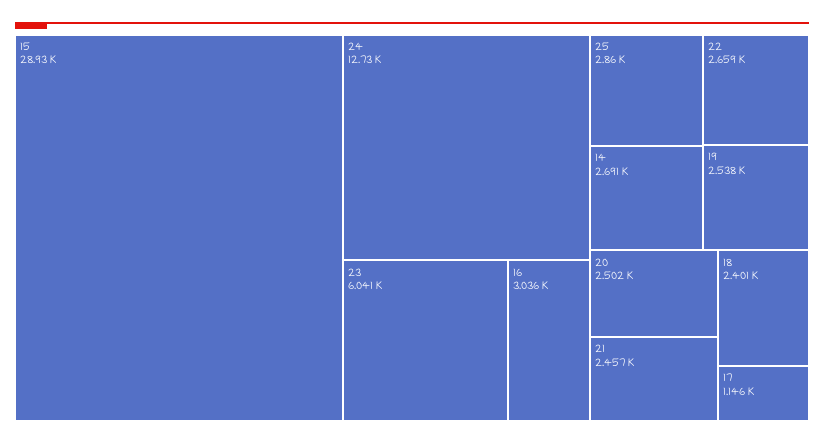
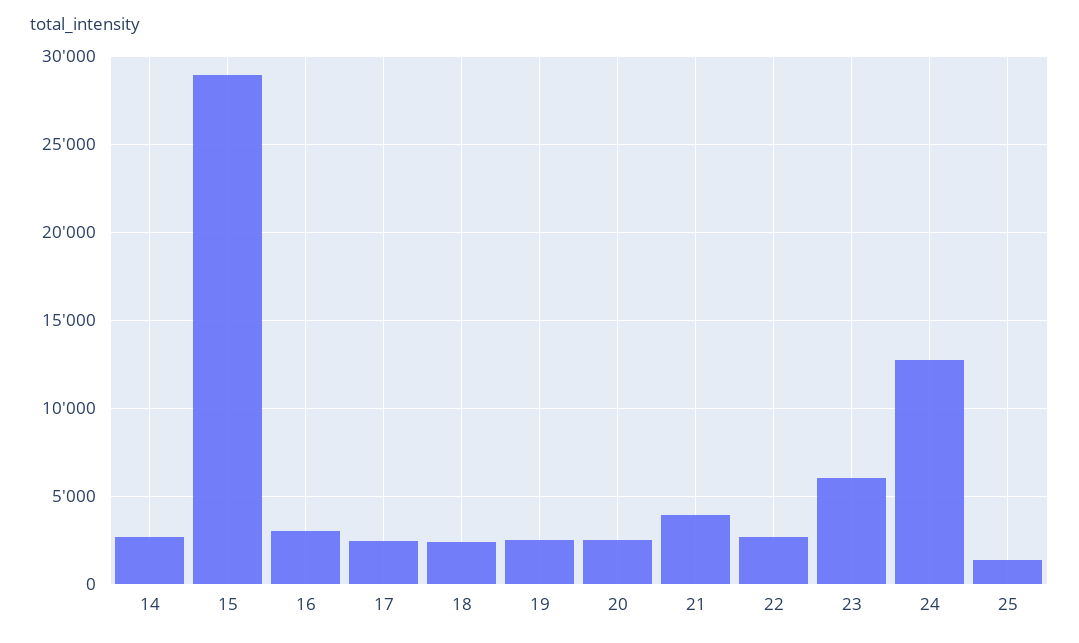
  {
    "15": 28930,
    "24": 12730,
    "23": 6041,
    "16": 3036,
-   "25": 2860,
+   "25": 1500,
    "14": 2691,
    "22": 2659,
    "19": 2538,
    "20": 2502,
-   "21": 2457,
+   "21": 4000,
    "18": 2401,
-   "17": 1146
+   "17": 2500
  }

